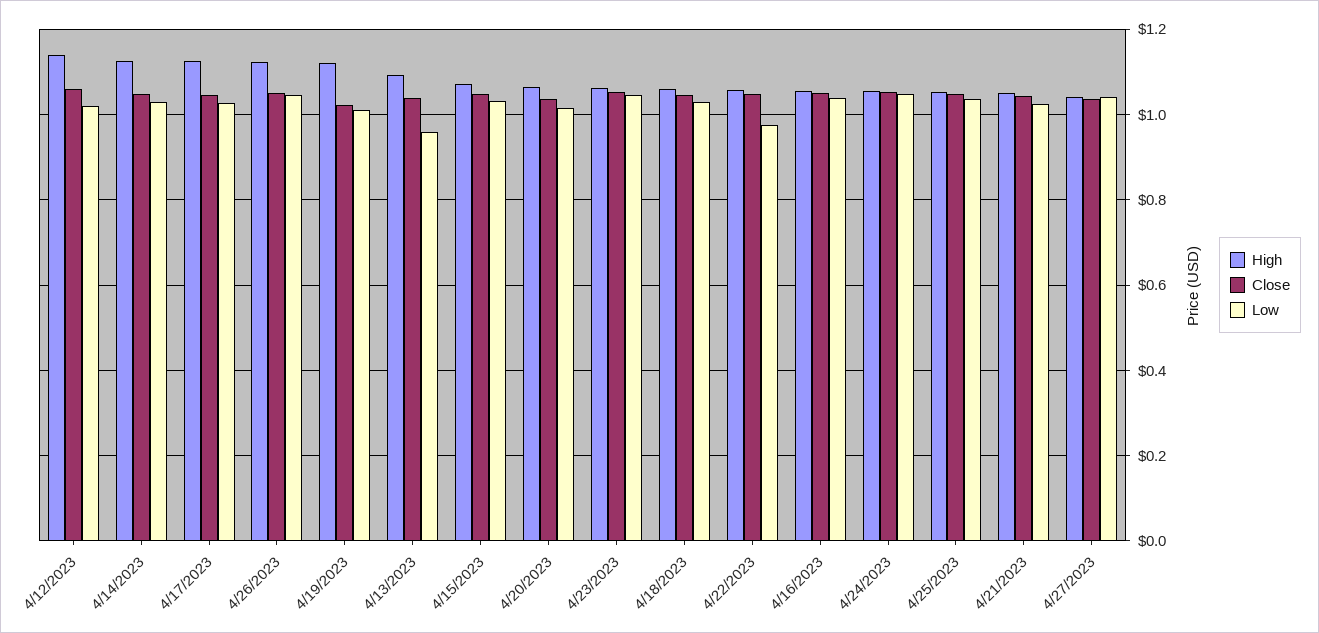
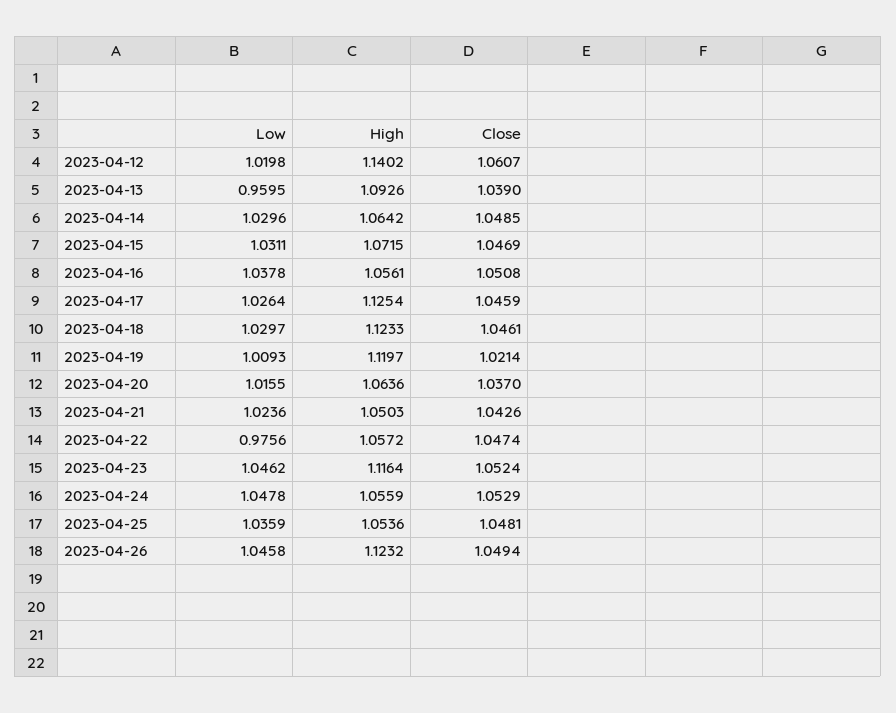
  {
    "High": {
      "4/12/2023": 1.1402,
-     "4/14/2023": 1.12,
+     "4/14/2023": 1.0642,
      "4/17/2023": 1.1254,
      "4/26/2023": 1.1232,
      "4/19/2023": 1.1197,
      "4/13/2023": 1.0926,
      "4/15/2023": 1.0715,
      "4/20/2023": 1.0636,
-     "4/23/2023": 1.06,
+     "4/23/2023": 1.1164,
-     "4/18/2023": 1.06,
+     "4/18/2023": 1.1233,
      "4/22/2023": 1.0572,
      "4/16/2023": 1.0561,
      "4/24/2023": 1.0559,
      "4/25/2023": 1.0536,
-     "4/21/2023": 1.0503,
+     "4/21/2023": 1.0503
-     "4/27/2023": 1.04
    },
    "Close": {
      "4/12/2023": 1.0607,
      "4/14/2023": 1.0485,
      "4/17/2023": 1.0459,
      "4/26/2023": 1.0494,
      "4/19/2023": 1.0214,
      "4/13/2023": 1.039,
      "4/15/2023": 1.0469,
      "4/20/2023": 1.037,
      "4/23/2023": 1.0524,
      "4/18/2023": 1.0461,
      "4/22/2023": 1.0474,
      "4/16/2023": 1.0508,
      "4/24/2023": 1.0529,
      "4/25/2023": 1.0481,
-     "4/21/2023": 1.0426,
+     "4/21/2023": 1.0426
-     "4/27/2023": 1.04
    },
    "Low": {
      "4/12/2023": 1.0198,
      "4/14/2023": 1.0296,
      "4/17/2023": 1.0264,
      "4/26/2023": 1.0458,
      "4/19/2023": 1.0093,
      "4/13/2023": 0.9595,
      "4/15/2023": 1.0311,
      "4/20/2023": 1.0155,
      "4/23/2023": 1.0462,
      "4/18/2023": 1.0297,
      "4/22/2023": 0.9756,
      "4/16/2023": 1.0378,
      "4/24/2023": 1.0478,
      "4/25/2023": 1.0359,
-     "4/21/2023": 1.0236,
+     "4/21/2023": 1.0236
-     "4/27/2023": 1.04
    }
  }

